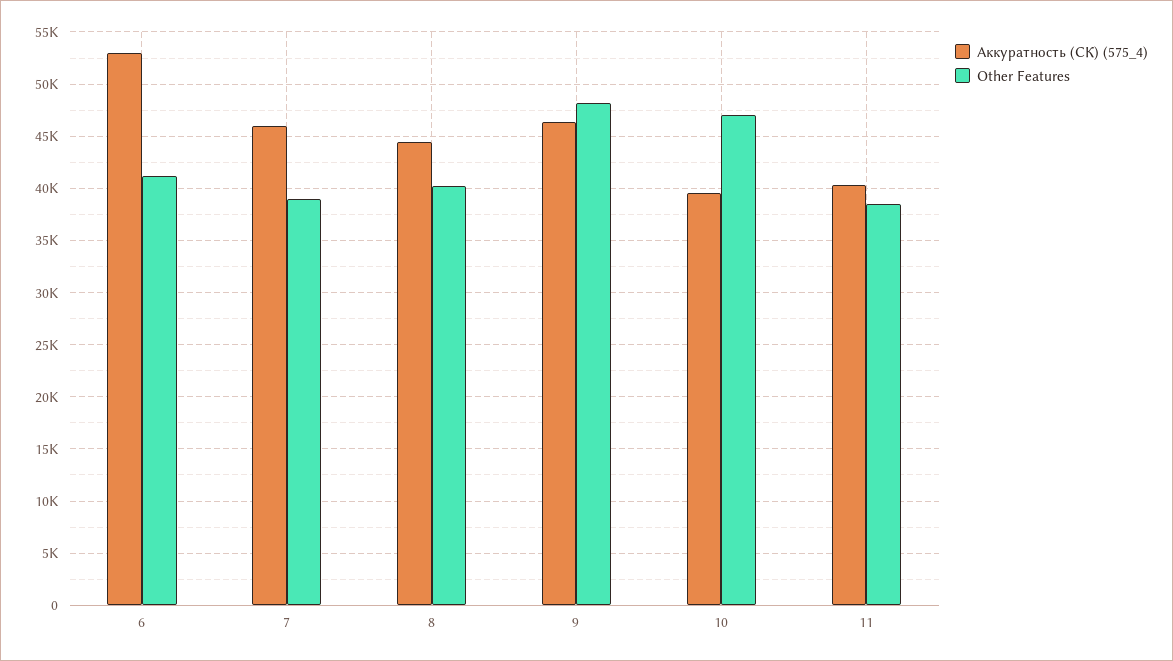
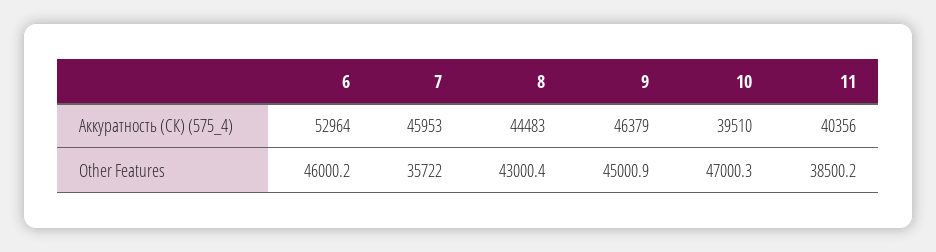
  {
    "Аккуратность (СК) (575_4)": {
      "6": 52964,
      "7": 45953,
      "8": 44483,
      "9": 46379,
      "10": 39510,
      "11": 40356
    },
    "Other Features": {
-     "6": 41000,
+     "6": 46000.2,
-     "7": 39000,
+     "7": 35722,
-     "8": 40000,
+     "8": 43000.4,
-     "9": 48000,
+     "9": 45000.9,
      "10": 47000.3,
      "11": 38500.2
    }
  }

